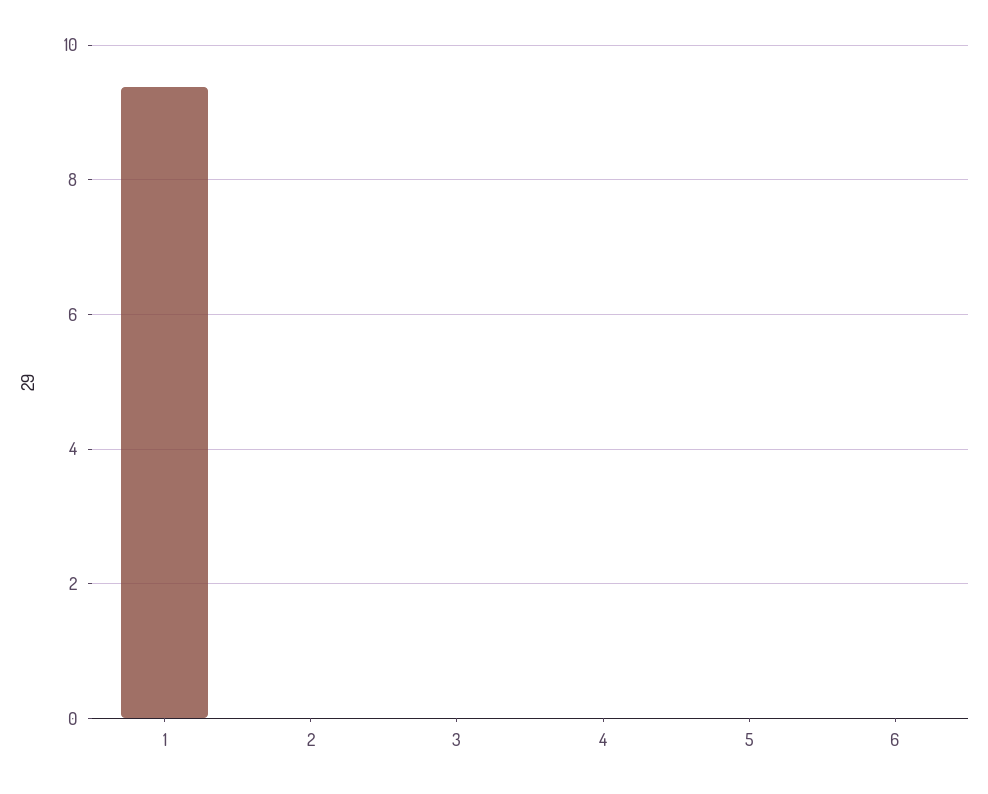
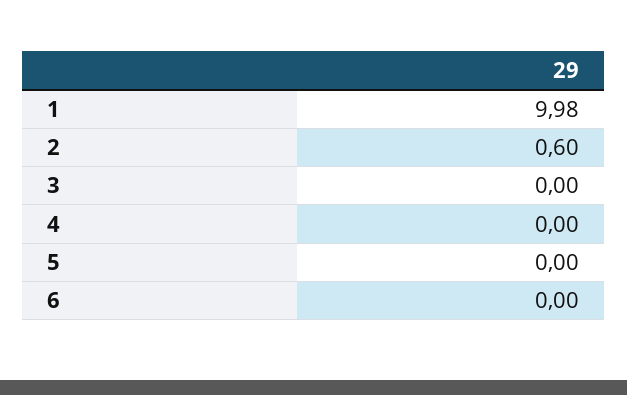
  {
-   "1": 9.4,
+   "1": 9.98,
-   "2": 0,
+   "2": 0.6,
    "3": 0,
    "4": 0,
    "5": 0,
    "6": 0
  }

